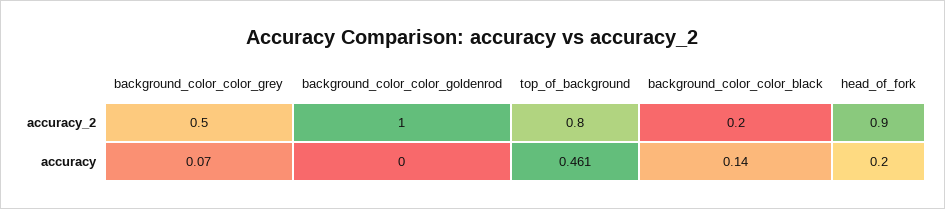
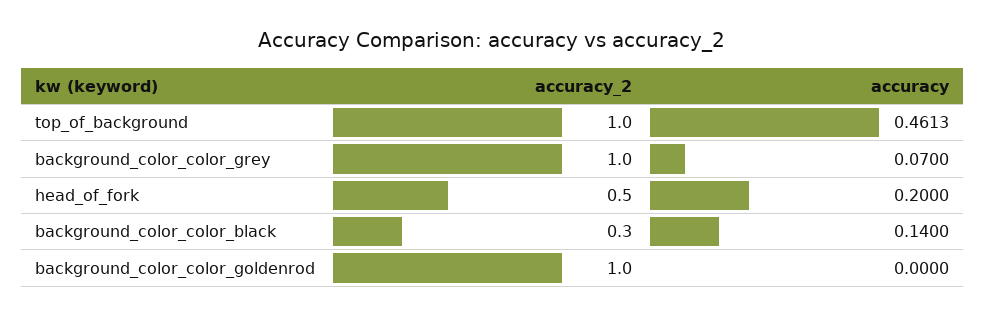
  {
    "background_color_color_grey": {
-     "accuracy_2": 0.5,
+     "accuracy_2": 1,
      "accuracy": 0.07
    },
    "background_color_color_goldenrod": {
      "accuracy_2": 1,
      "accuracy": 0
    },
    "top_of_background": {
-     "accuracy_2": 0.8,
+     "accuracy_2": 1,
      "accuracy": 0.4613
    },
    "background_color_color_black": {
-     "accuracy_2": 0.2,
+     "accuracy_2": 0.3,
      "accuracy": 0.14
    },
    "head_of_fork": {
-     "accuracy_2": 0.9,
+     "accuracy_2": 0.5,
      "accuracy": 0.2
    }
  }

